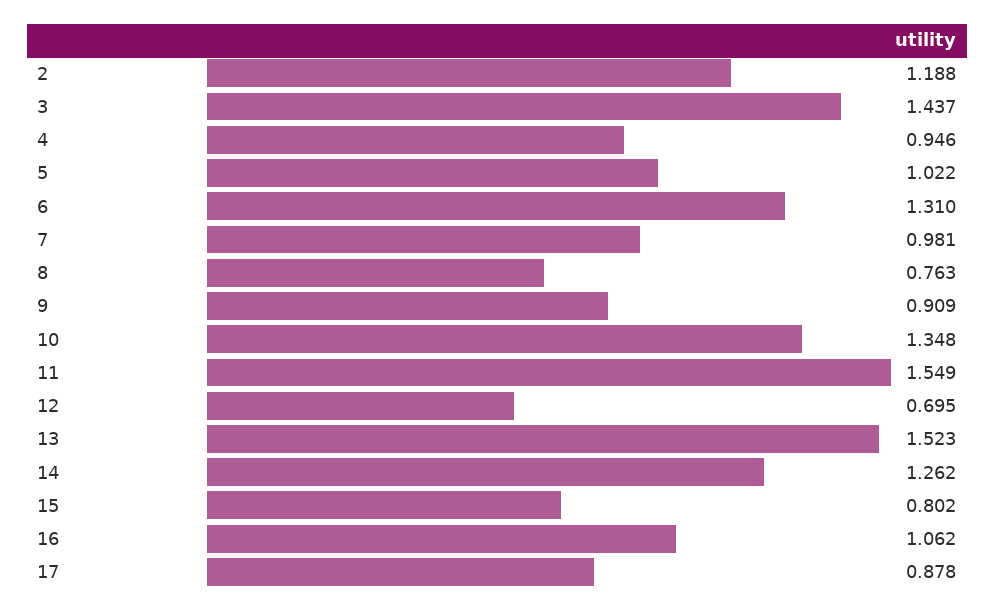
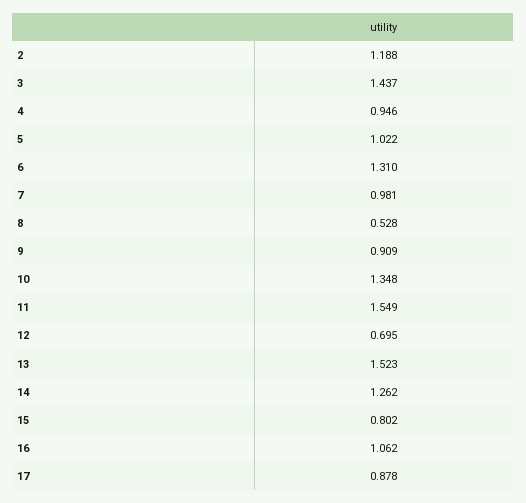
  {
    "2": 1.188,
    "3": 1.437,
    "4": 0.946,
    "5": 1.022,
    "6": 1.31,
    "7": 0.981,
-   "8": 0.763,
+   "8": 0.528,
    "9": 0.909,
    "10": 1.348,
    "11": 1.549,
    "12": 0.695,
    "13": 1.523,
    "14": 1.262,
    "15": 0.802,
    "16": 1.062,
    "17": 0.878
  }

